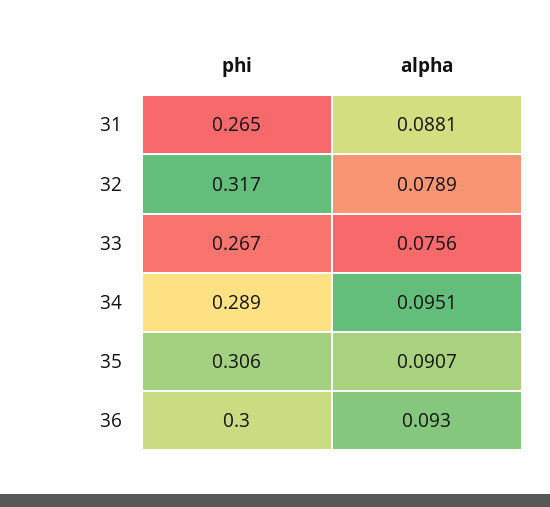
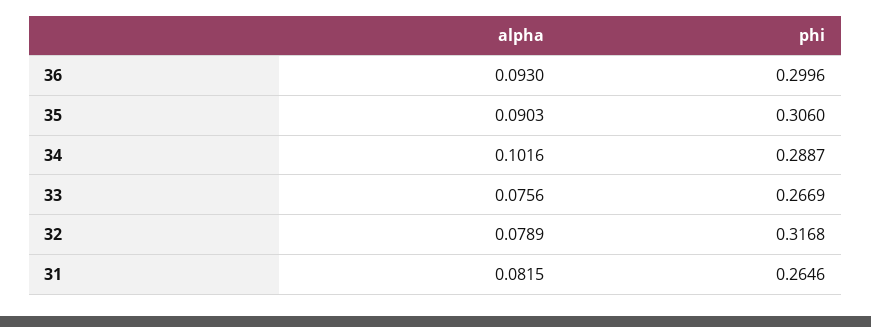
  {
    "phi": {
      "31": 0.2646,
      "32": 0.3168,
      "33": 0.2669,
      "34": 0.2887,
      "35": 0.306,
      "36": 0.2996
    },
    "alpha": {
-     "31": 0.0881,
+     "31": 0.0815,
      "32": 0.0789,
      "33": 0.0756,
-     "34": 0.0951,
+     "34": 0.1016,
-     "35": 0.0907,
+     "35": 0.0903,
      "36": 0.093
    }
  }

